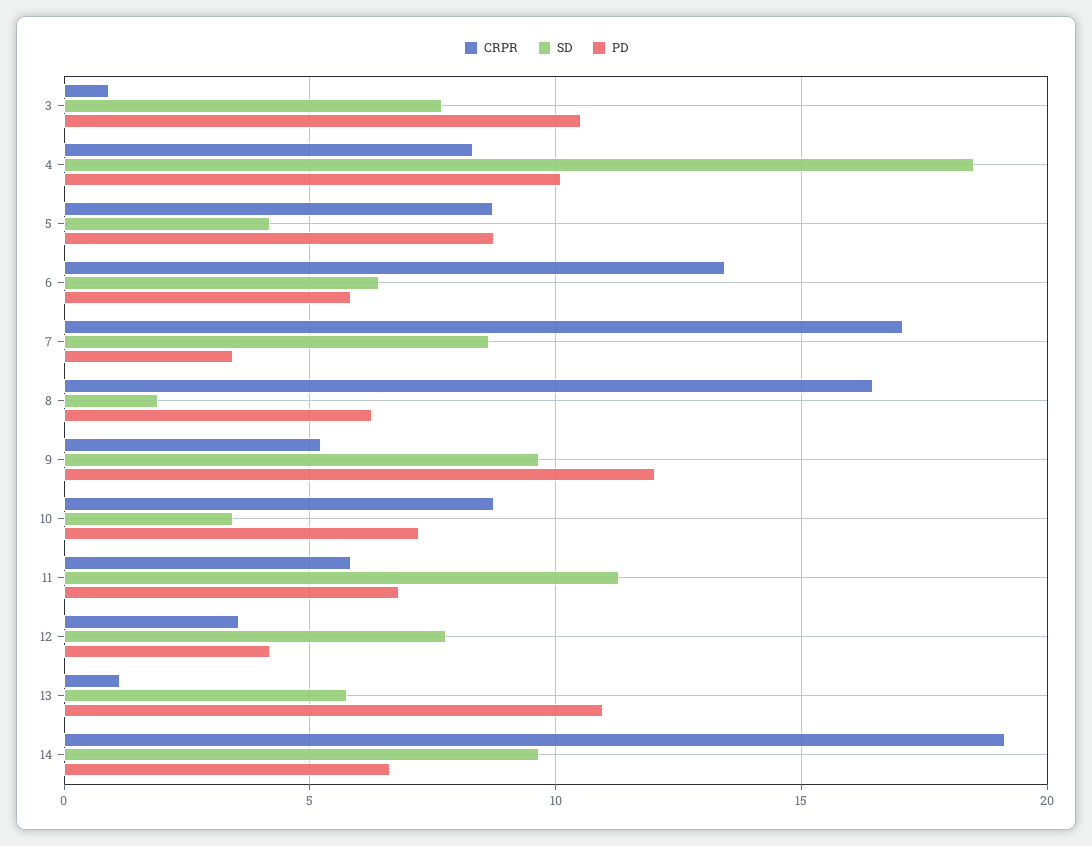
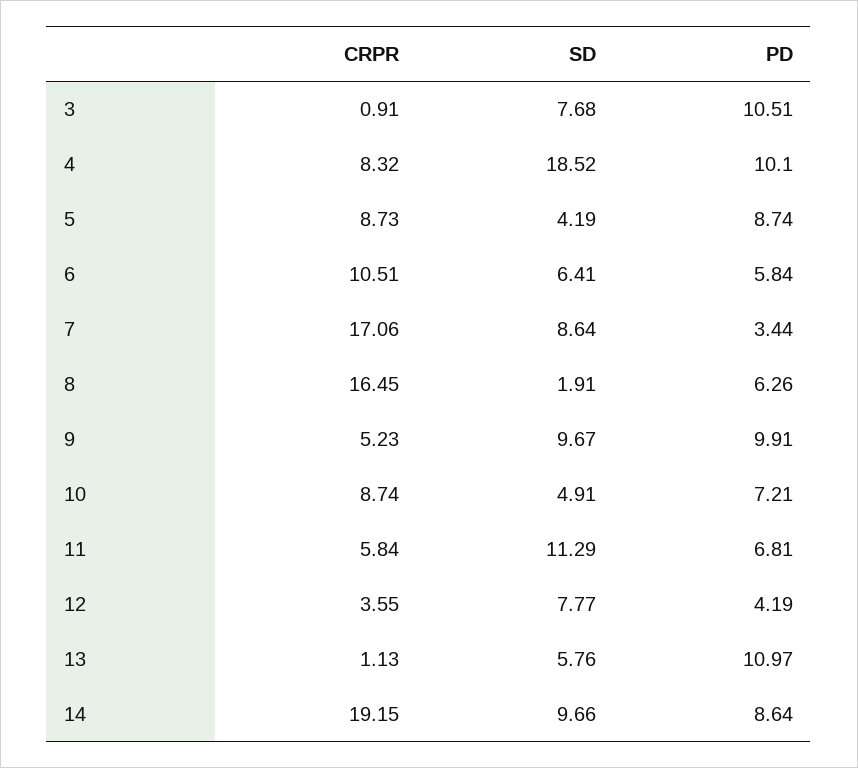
  {
    "CRPR": {
      "3": 0.91,
      "4": 8.32,
      "5": 8.73,
-     "6": 13.5,
+     "6": 10.51,
      "7": 17.06,
      "8": 16.45,
      "9": 5.23,
      "10": 8.74,
      "11": 5.84,
      "12": 3.55,
      "13": 1.13,
      "14": 19.15
    },
    "SD": {
      "3": 7.68,
      "4": 18.52,
      "5": 4.19,
      "6": 6.41,
      "7": 8.64,
      "8": 1.91,
      "9": 9.67,
-     "10": 3.5,
+     "10": 4.91,
      "11": 11.29,
      "12": 7.77,
      "13": 5.76,
      "14": 9.66
    },
    "PD": {
      "3": 10.51,
      "4": 10.1,
      "5": 8.74,
      "6": 5.84,
      "7": 3.44,
      "8": 6.26,
-     "9": 12,
+     "9": 9.91,
      "10": 7.21,
      "11": 6.81,
      "12": 4.19,
      "13": 10.97,
-     "14": 6.5
+     "14": 8.64
    }
  }

